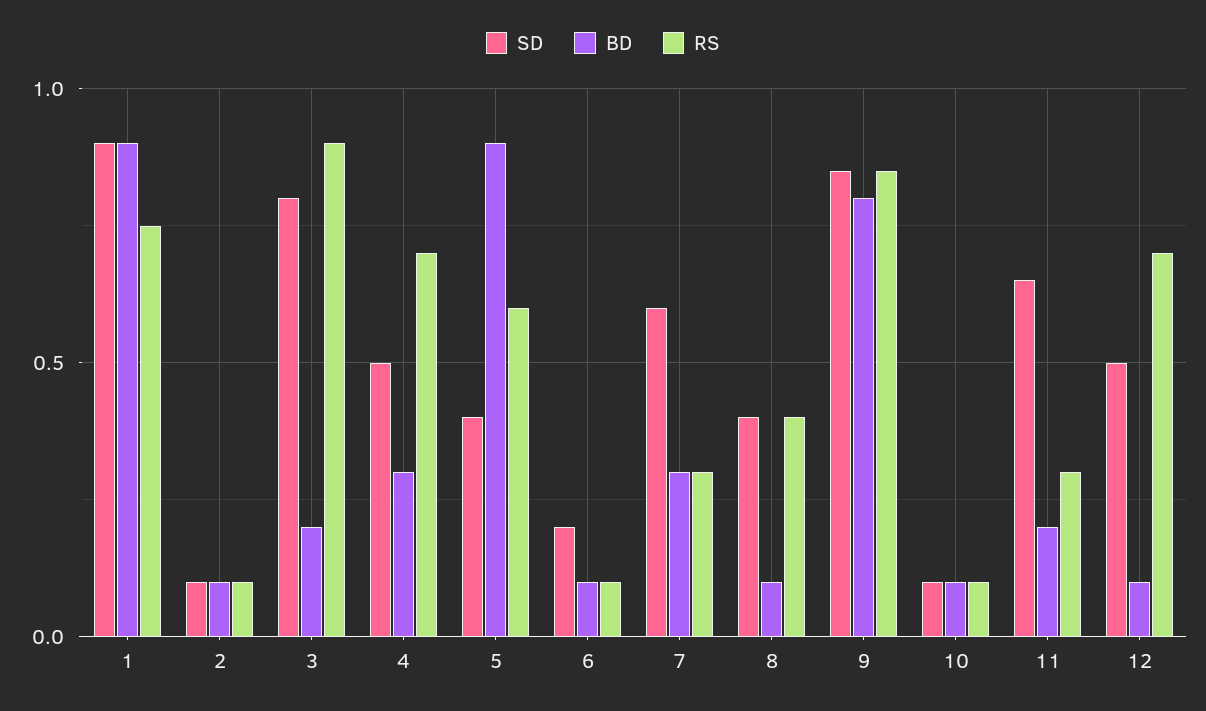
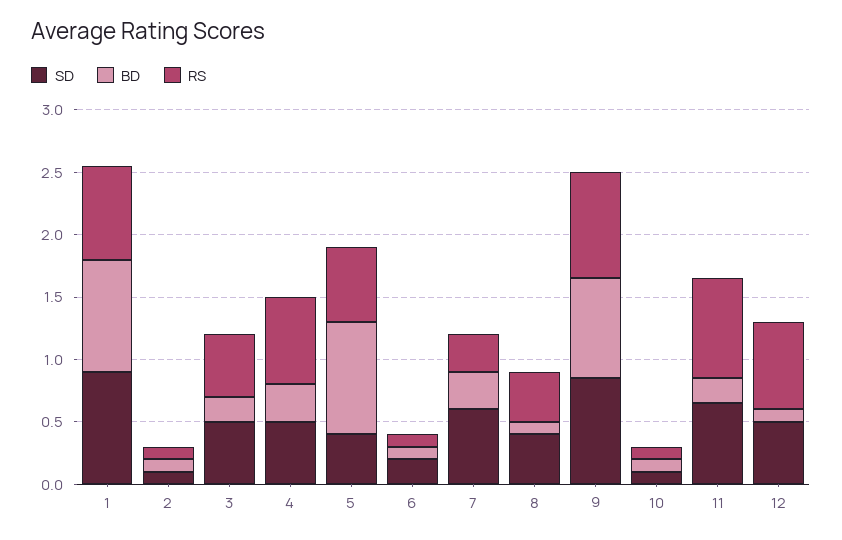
  {
    "SD": {
      "1": 0.9,
      "2": 0.1,
-     "3": 0.8,
+     "3": 0.5,
      "4": 0.5,
      "5": 0.4,
      "6": 0.2,
      "7": 0.6,
      "8": 0.4,
      "9": 0.85,
      "10": 0.1,
      "11": 0.65,
      "12": 0.5
    },
    "BD": {
      "1": 0.9,
      "2": 0.1,
      "3": 0.2,
      "4": 0.3,
      "5": 0.9,
      "6": 0.1,
      "7": 0.3,
      "8": 0.1,
      "9": 0.8,
      "10": 0.1,
      "11": 0.2,
      "12": 0.1
    },
    "RS": {
      "1": 0.75,
      "2": 0.1,
-     "3": 0.9,
+     "3": 0.5,
      "4": 0.7,
      "5": 0.6,
      "6": 0.1,
      "7": 0.3,
      "8": 0.4,
      "9": 0.85,
      "10": 0.1,
-     "11": 0.3,
+     "11": 0.8,
      "12": 0.7
    }
  }

